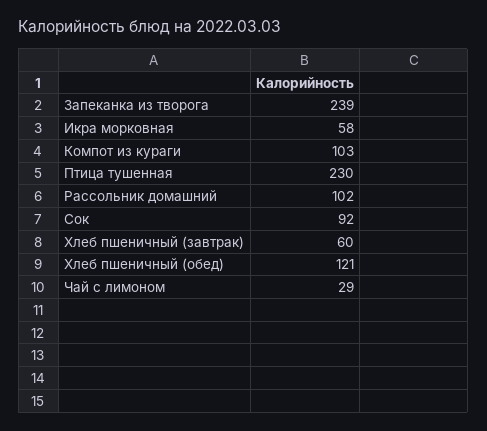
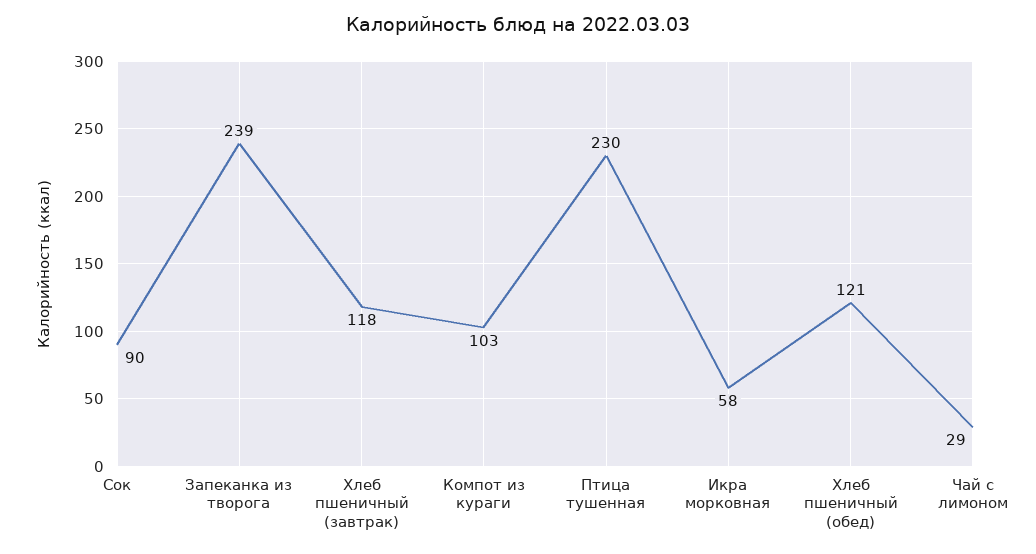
  {
    "Запеканка из творога": 239,
    "Икра морковная": 58,
    "Компот из кураги": 103,
    "Птица тушенная": 230,
-   "Рассольник домашний": 102,
-   "Сок": 92,
+   "Сок": 90,
-   "Хлеб пшеничный (завтрак)": 60,
+   "Хлеб пшеничный (завтрак)": 118,
    "Хлеб пшеничный (обед)": 121,
    "Чай с лимоном": 29
  }

